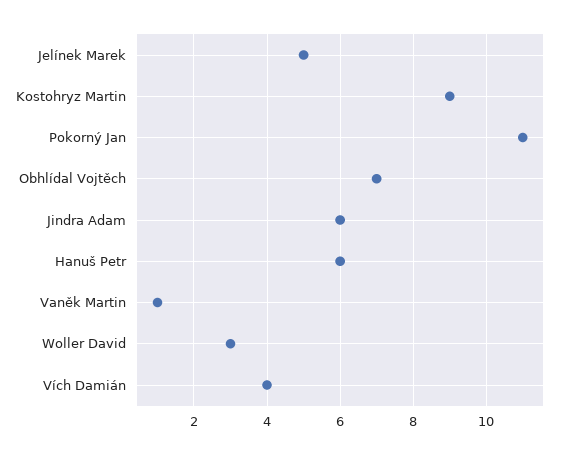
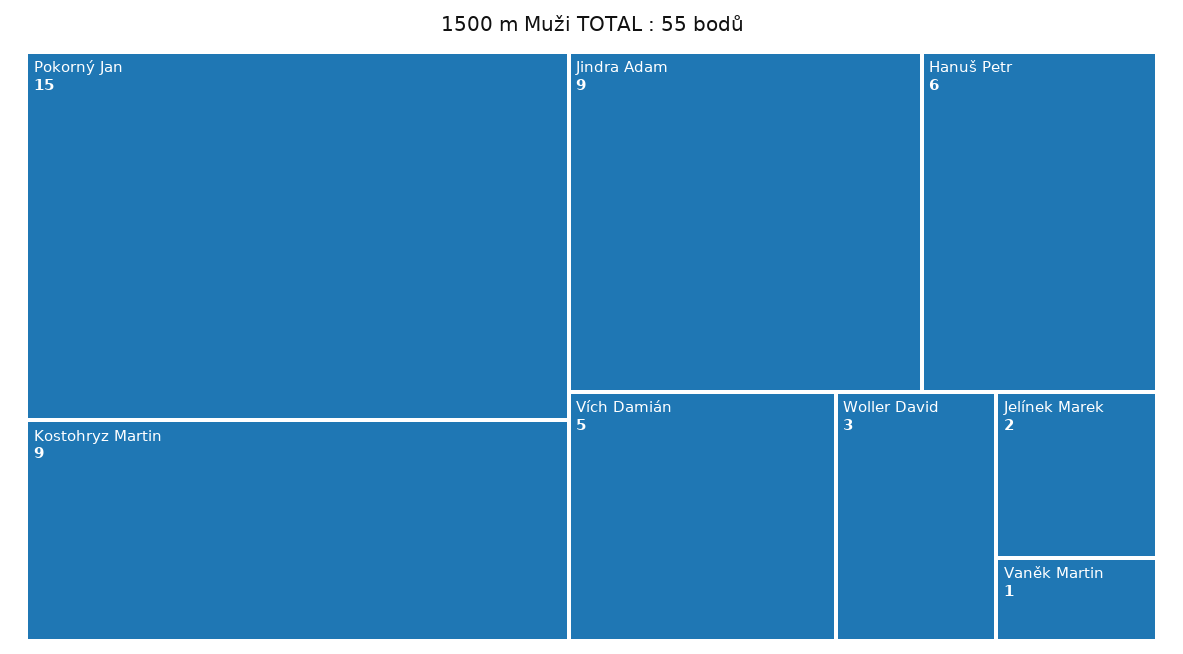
  {
-   "Jelínek Marek": 5,
+   "Jelínek Marek": 2,
    "Kostohryz Martin": 9,
-   "Pokorný Jan": 11,
+   "Pokorný Jan": 15,
-   "Obhlídal Vojtěch": 7,
-   "Jindra Adam": 6,
+   "Jindra Adam": 9,
    "Hanuš Petr": 6,
    "Vaněk Martin": 1,
    "Woller David": 3,
-   "Vích Damián": 4
+   "Vích Damián": 5
  }

